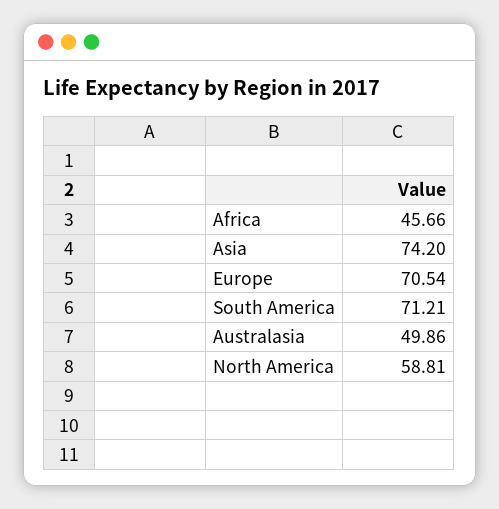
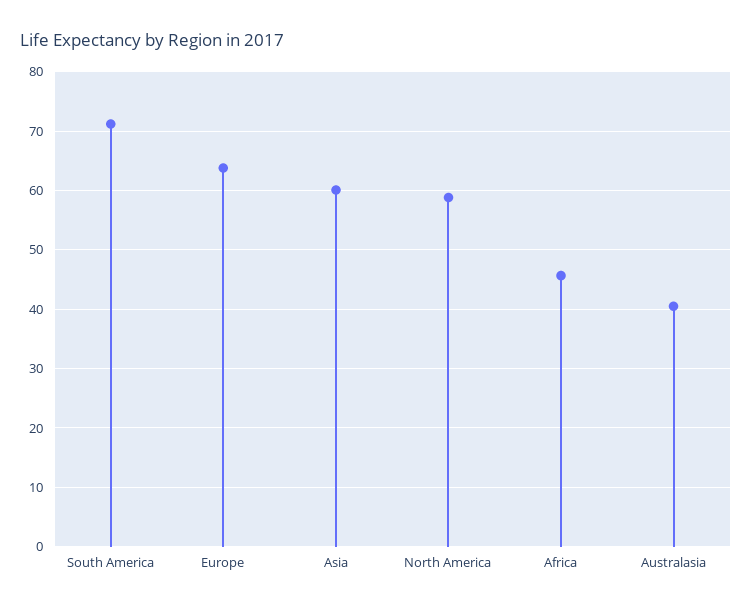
  {
    "Africa": 45.66,
-   "Asia": 74.2,
+   "Asia": 60,
-   "Europe": 70.54,
+   "Europe": 64,
    "South America": 71.21,
-   "Australasia": 49.86,
+   "Australasia": 40,
    "North America": 58.81
  }

